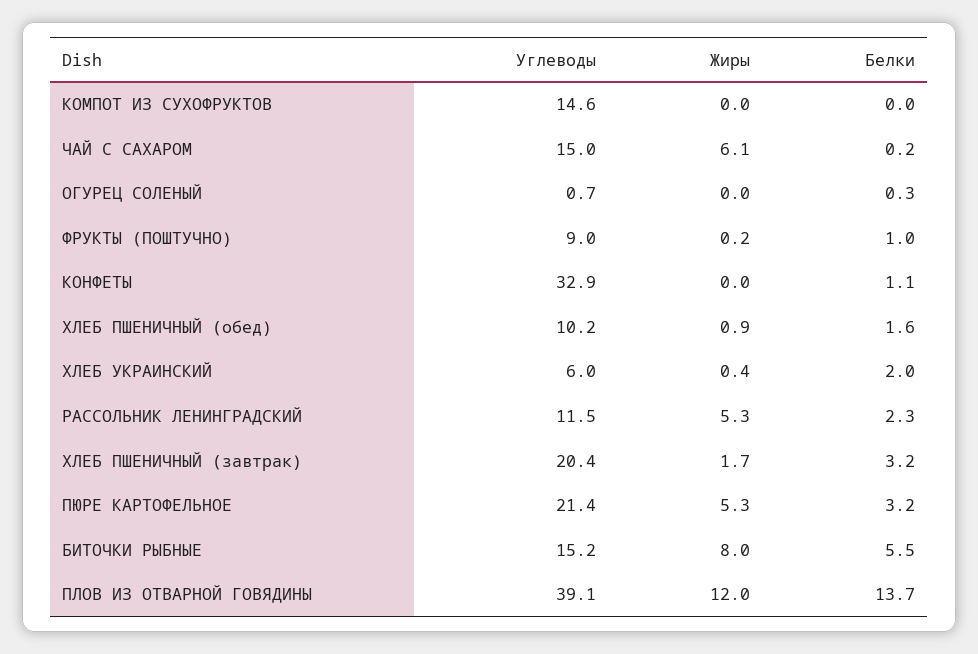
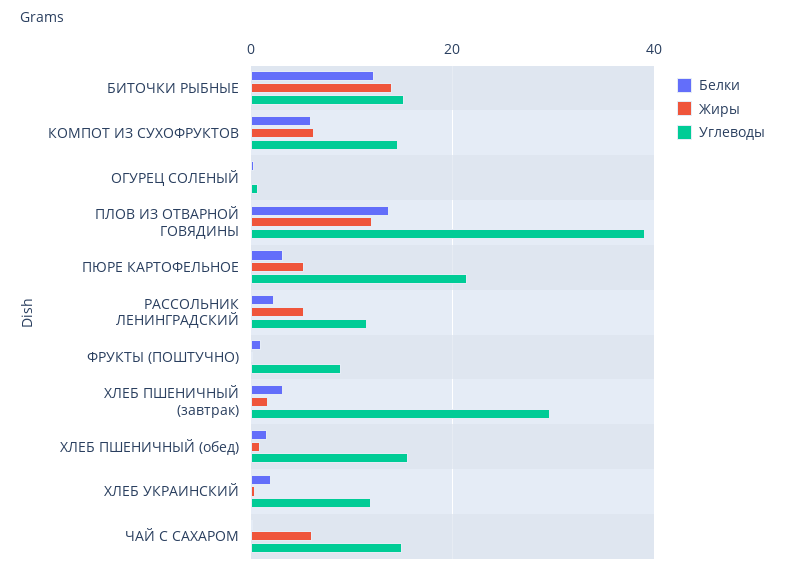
  {
    "Углеводы": {
      "КОМПОТ ИЗ СУХОФРУКТОВ": 14.6,
      "ЧАЙ С САХАРОМ": 15,
      "ОГУРЕЦ СОЛЕНЫЙ": 0.7,
      "ФРУКТЫ (ПОШТУЧНО)": 9,
-     "КОНФЕТЫ": 32.9,
-     "ХЛЕБ ПШЕНИЧНЫЙ (обед)": 10.2,
+     "ХЛЕБ ПШЕНИЧНЫЙ (обед)": 16,
-     "ХЛЕБ УКРАИНСКИЙ": 6,
+     "ХЛЕБ УКРАИНСКИЙ": 12,
      "РАССОЛЬНИК ЛЕНИНГРАДСКИЙ": 11.5,
-     "ХЛЕБ ПШЕНИЧНЫЙ (завтрак)": 20.4,
+     "ХЛЕБ ПШЕНИЧНЫЙ (завтрак)": 30,
      "ПЮРЕ КАРТОФЕЛЬНОЕ": 21.4,
      "БИТОЧКИ РЫБНЫЕ": 15.2,
      "ПЛОВ ИЗ ОТВАРНОЙ ГОВЯДИНЫ": 39.1
    },
    "Жиры": {
-     "КОМПОТ ИЗ СУХОФРУКТОВ": 0,
+     "КОМПОТ ИЗ СУХОФРУКТОВ": 6,
      "ЧАЙ С САХАРОМ": 6.1,
      "ОГУРЕЦ СОЛЕНЫЙ": 0,
      "ФРУКТЫ (ПОШТУЧНО)": 0.2,
-     "КОНФЕТЫ": 0,
      "ХЛЕБ ПШЕНИЧНЫЙ (обед)": 0.9,
      "ХЛЕБ УКРАИНСКИЙ": 0.4,
      "РАССОЛЬНИК ЛЕНИНГРАДСКИЙ": 5.3,
      "ХЛЕБ ПШЕНИЧНЫЙ (завтрак)": 1.7,
      "ПЮРЕ КАРТОФЕЛЬНОЕ": 5.3,
-     "БИТОЧКИ РЫБНЫЕ": 8,
+     "БИТОЧКИ РЫБНЫЕ": 14,
      "ПЛОВ ИЗ ОТВАРНОЙ ГОВЯДИНЫ": 12
    },
    "Белки": {
-     "КОМПОТ ИЗ СУХОФРУКТОВ": 0,
+     "КОМПОТ ИЗ СУХОФРУКТОВ": 6,
      "ЧАЙ С САХАРОМ": 0.2,
      "ОГУРЕЦ СОЛЕНЫЙ": 0.3,
      "ФРУКТЫ (ПОШТУЧНО)": 1,
-     "КОНФЕТЫ": 1.1,
      "ХЛЕБ ПШЕНИЧНЫЙ (обед)": 1.6,
      "ХЛЕБ УКРАИНСКИЙ": 2,
      "РАССОЛЬНИК ЛЕНИНГРАДСКИЙ": 2.3,
      "ХЛЕБ ПШЕНИЧНЫЙ (завтрак)": 3.2,
      "ПЮРЕ КАРТОФЕЛЬНОЕ": 3.2,
-     "БИТОЧКИ РЫБНЫЕ": 5.5,
+     "БИТОЧКИ РЫБНЫЕ": 12,
      "ПЛОВ ИЗ ОТВАРНОЙ ГОВЯДИНЫ": 13.7
    }
  }

